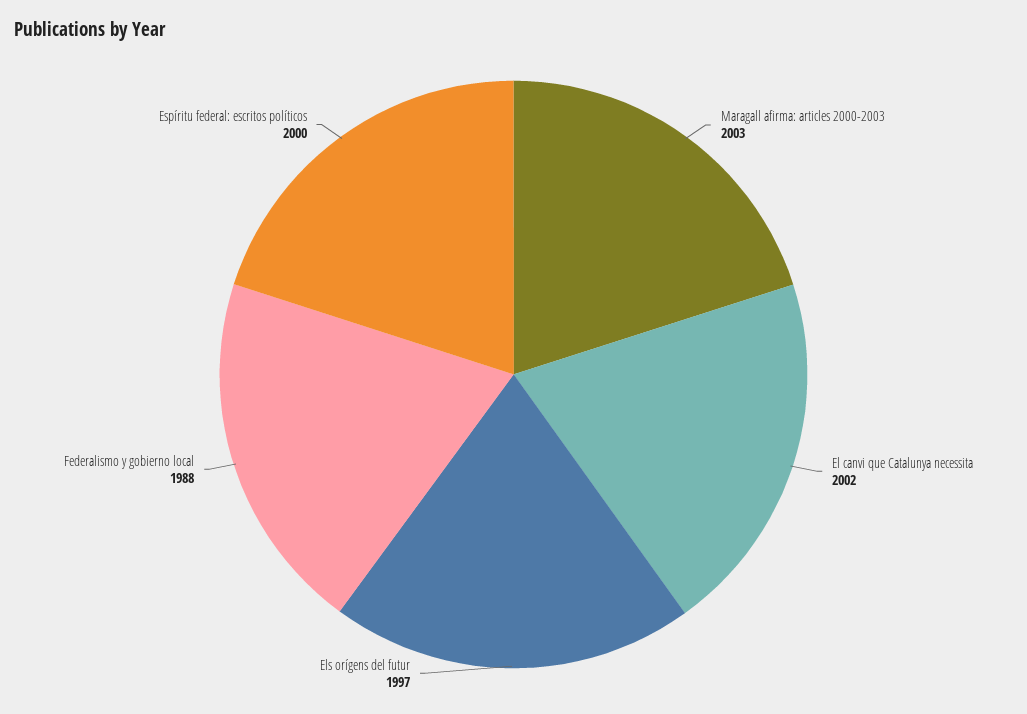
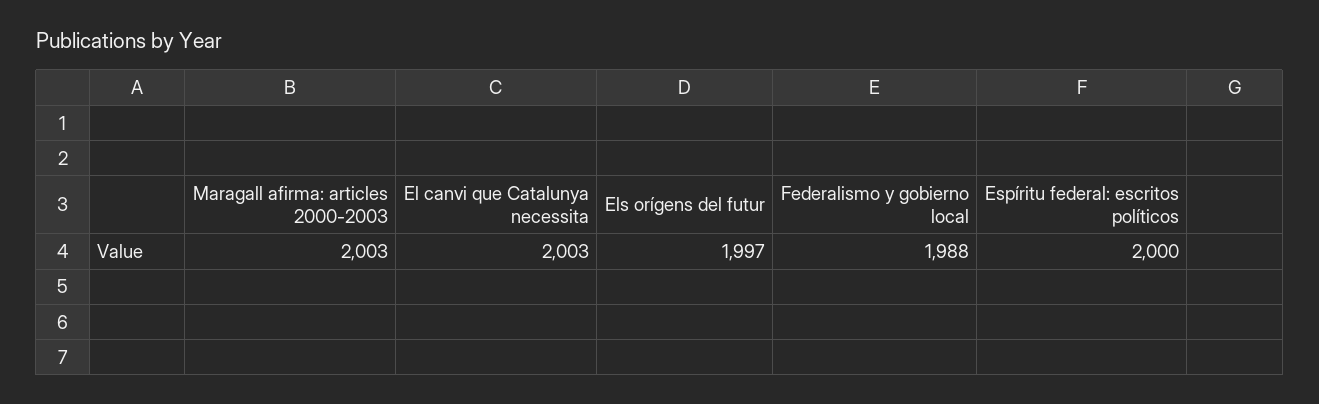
  {
    "Maragall afirma: articles 2000-2003": 2003,
-   "El canvi que Catalunya necessita": 2002,
+   "El canvi que Catalunya necessita": 2003,
    "Els orígens del futur": 1997,
    "Federalismo y gobierno local": 1988,
    "Espíritu federal: escritos políticos": 2000
  }

